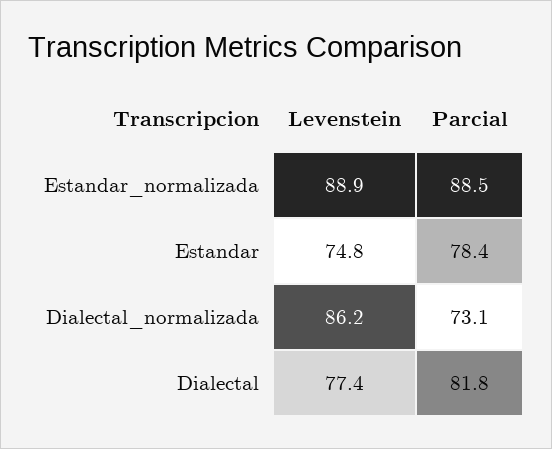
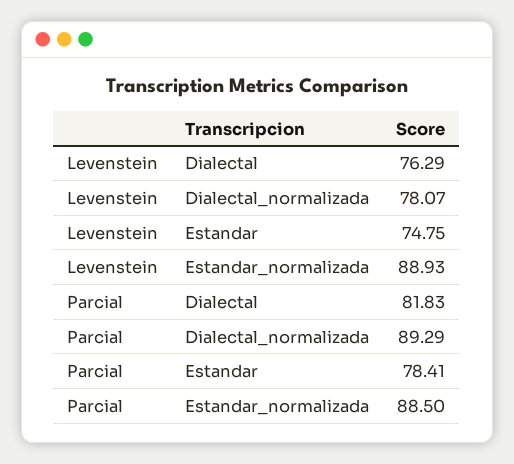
  {
    "Levenstein": {
      "Estandar_normalizada": 88.93,
      "Estandar": 74.75,
-     "Dialectal_normalizada": 86.2,
+     "Dialectal_normalizada": 78.07,
-     "Dialectal": 77.4
+     "Dialectal": 76.29
    },
    "Parcial": {
      "Estandar_normalizada": 88.5,
      "Estandar": 78.41,
-     "Dialectal_normalizada": 73.1,
+     "Dialectal_normalizada": 89.29,
      "Dialectal": 81.83
    }
  }

